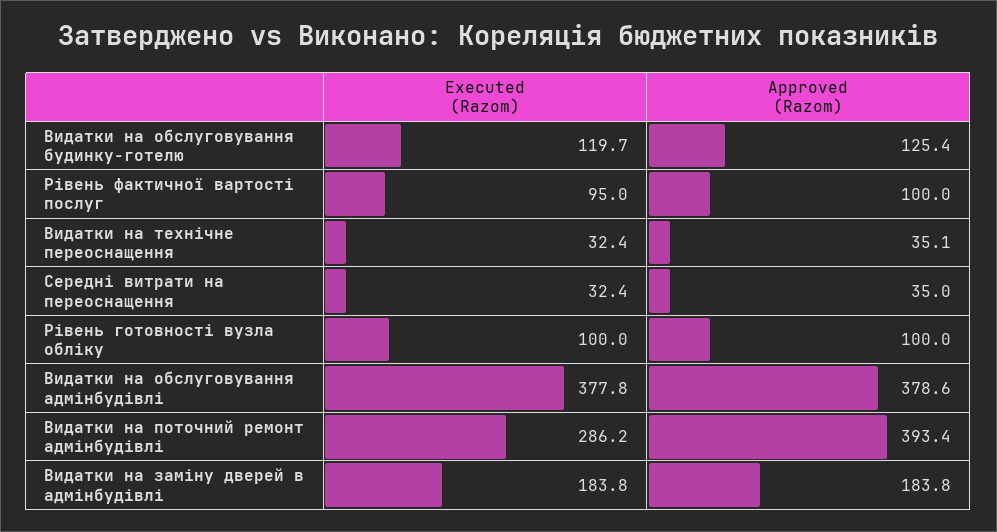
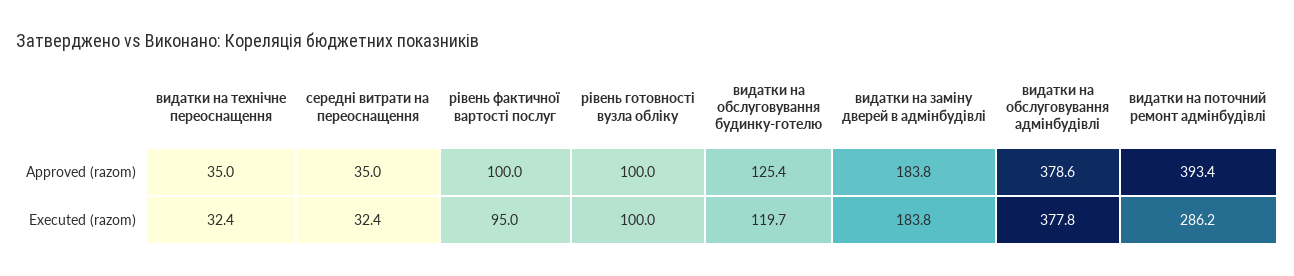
  {
    "Executed (Razom)": {
      "Видатки на обслуговування будинку-готелю": 119.7,
      "Рівень фактичної вартості послуг": 95,
      "Видатки на технічне переоснащення": 32.4,
      "Середні витрати на переоснащення": 32.4,
      "Рівень готовності вузла обліку": 100,
      "Видатки на обслуговування адмінбудівлі": 377.8,
      "Видатки на поточний ремонт адмінбудівлі": 286.2,
      "Видатки на заміну дверей в адмінбудівлі": 183.8
    },
    "Approved (Razom)": {
      "Видатки на обслуговування будинку-готелю": 125.4,
      "Рівень фактичної вартості послуг": 100,
-     "Видатки на технічне переоснащення": 35.1,
+     "Видатки на технічне переоснащення": 35,
      "Середні витрати на переоснащення": 35,
      "Рівень готовності вузла обліку": 100,
      "Видатки на обслуговування адмінбудівлі": 378.6,
      "Видатки на поточний ремонт адмінбудівлі": 393.4,
      "Видатки на заміну дверей в адмінбудівлі": 183.8
    }
  }

